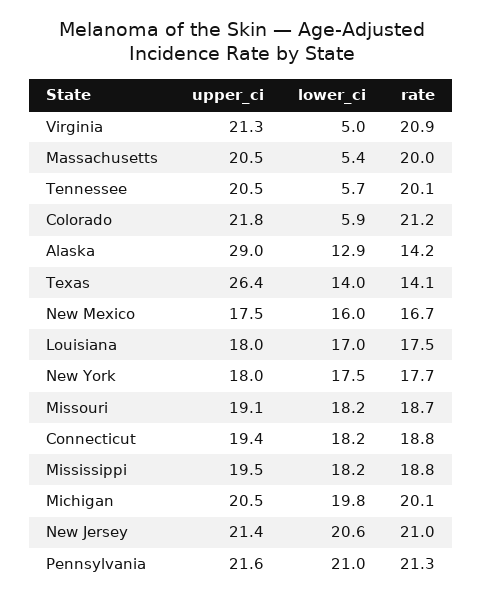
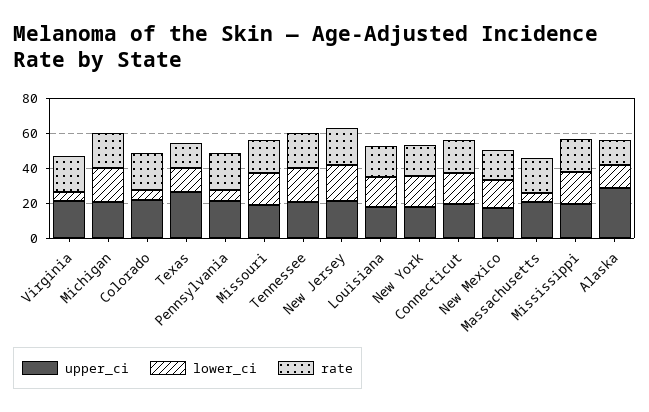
  {
    "upper_ci": {
      "Virginia": 21.3,
      "Massachusetts": 20.5,
      "Tennessee": 20.5,
      "Colorado": 21.8,
      "Alaska": 29,
      "Texas": 26.4,
      "New Mexico": 17.5,
      "Louisiana": 18,
      "New York": 18,
      "Missouri": 19.1,
      "Connecticut": 19.4,
      "Mississippi": 19.5,
      "Michigan": 20.5,
      "New Jersey": 21.4,
      "Pennsylvania": 21.6
    },
    "lower_ci": {
      "Virginia": 5,
      "Massachusetts": 5.4,
-     "Tennessee": 5.7,
+     "Tennessee": 20,
      "Colorado": 5.9,
      "Alaska": 12.9,
      "Texas": 14,
      "New Mexico": 16,
      "Louisiana": 17,
      "New York": 17.5,
      "Missouri": 18.2,
      "Connecticut": 18.2,
      "Mississippi": 18.2,
      "Michigan": 19.8,
      "New Jersey": 20.6,
-     "Pennsylvania": 21
+     "Pennsylvania": 5
    },
    "rate": {
      "Virginia": 20.9,
      "Massachusetts": 20,
      "Tennessee": 20.1,
      "Colorado": 21.2,
      "Alaska": 14.2,
      "Texas": 14.1,
      "New Mexico": 16.7,
      "Louisiana": 17.5,
      "New York": 17.7,
      "Missouri": 18.7,
      "Connecticut": 18.8,
      "Mississippi": 18.8,
      "Michigan": 20.1,
      "New Jersey": 21,
      "Pennsylvania": 21.3
    }
  }

